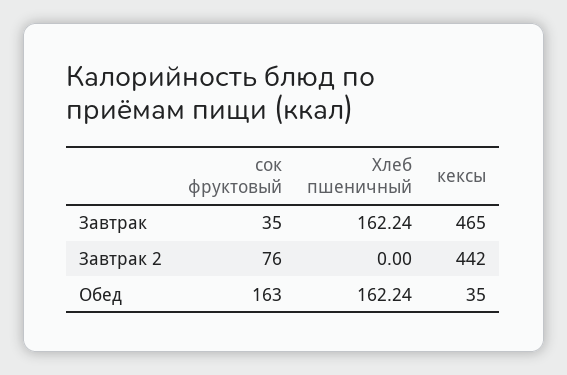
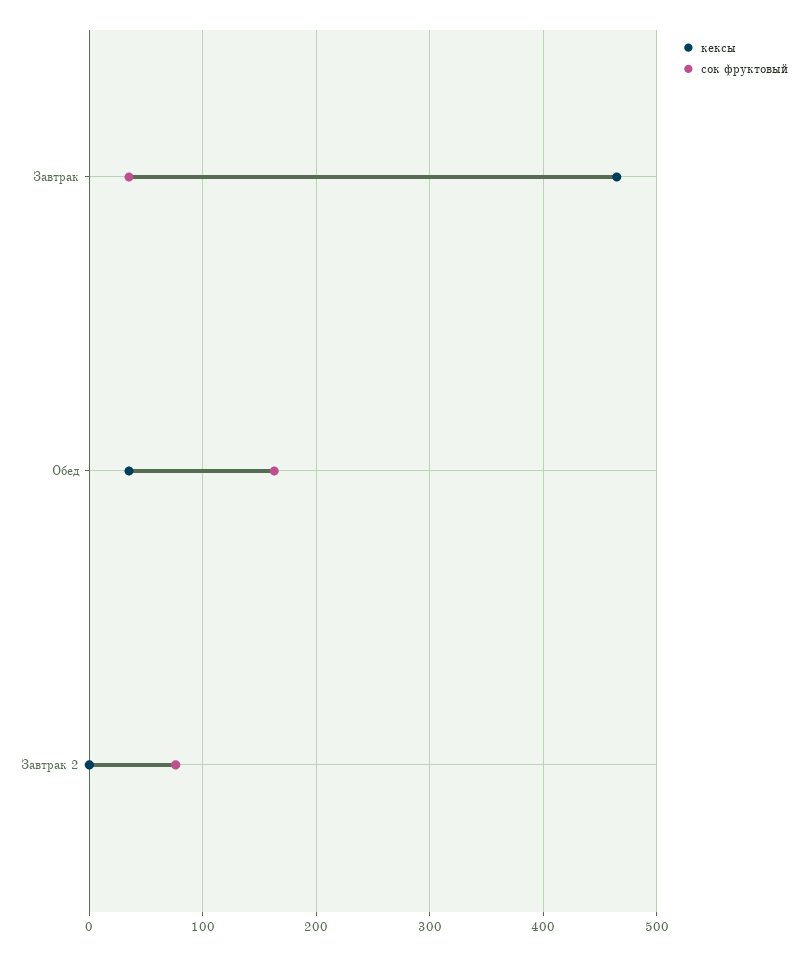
  {
    "сок фруктовый": {
      "Завтрак": 35,
      "Завтрак 2": 76,
      "Обед": 163
    },
-   "Хлеб пшеничный": {
-     "Завтрак": 162.24,
-     "Завтрак 2": 0,
-     "Обед": 162.24
-   },
    "кексы": {
      "Завтрак": 465,
-     "Завтрак 2": 442,
+     "Завтрак 2": 0,
      "Обед": 35
    }
  }

